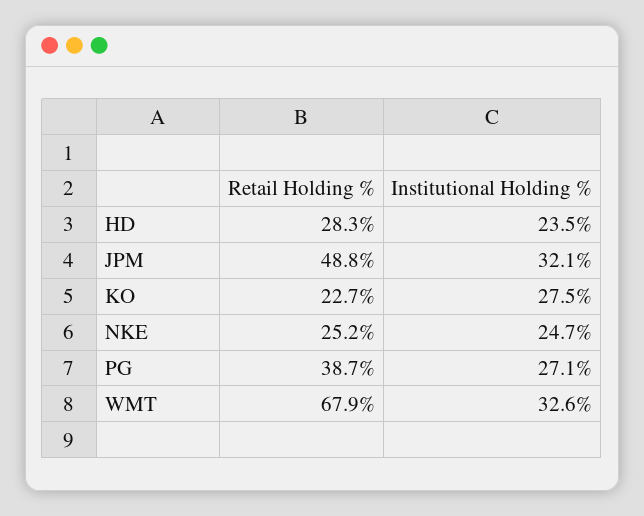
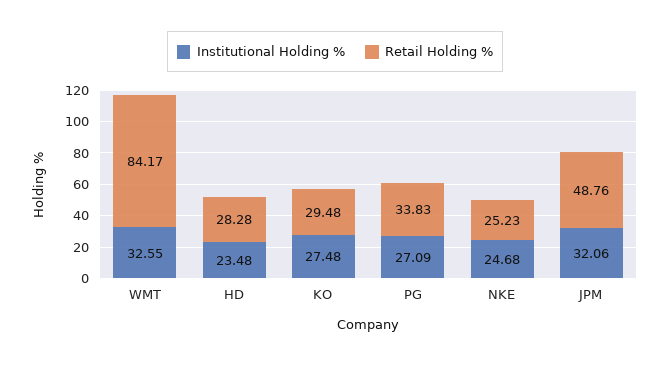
  {
    "Retail Holding %": {
      "HD": 28.28,
      "JPM": 48.76,
-     "KO": 22.7,
+     "KO": 29.48,
      "NKE": 25.23,
-     "PG": 38.7,
+     "PG": 33.83,
-     "WMT": 67.9
+     "WMT": 84.17
    },
    "Institutional Holding %": {
      "HD": 23.48,
      "JPM": 32.06,
      "KO": 27.48,
      "NKE": 24.68,
      "PG": 27.09,
      "WMT": 32.55
    }
  }

